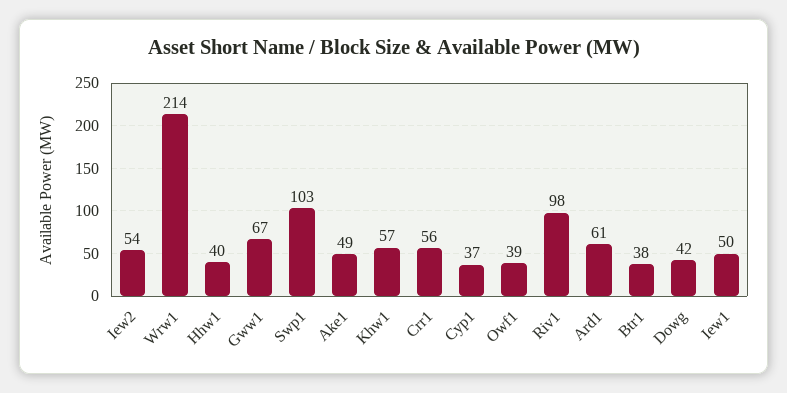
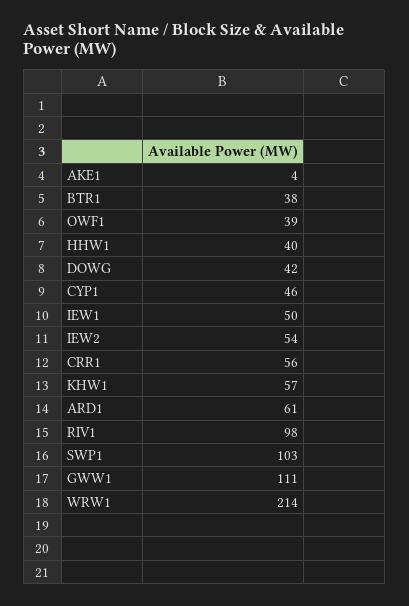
  {
    "Iew2": 54,
    "Wrw1": 214,
    "Hhw1": 40,
-   "Gww1": 67,
+   "Gww1": 111,
    "Swp1": 103,
-   "Ake1": 49,
+   "Ake1": 4,
    "Khw1": 57,
    "Crr1": 56,
-   "Cyp1": 37,
+   "Cyp1": 46,
    "Owf1": 39,
    "Riv1": 98,
    "Ard1": 61,
    "Btr1": 38,
    "Dowg": 42,
    "Iew1": 50
  }

